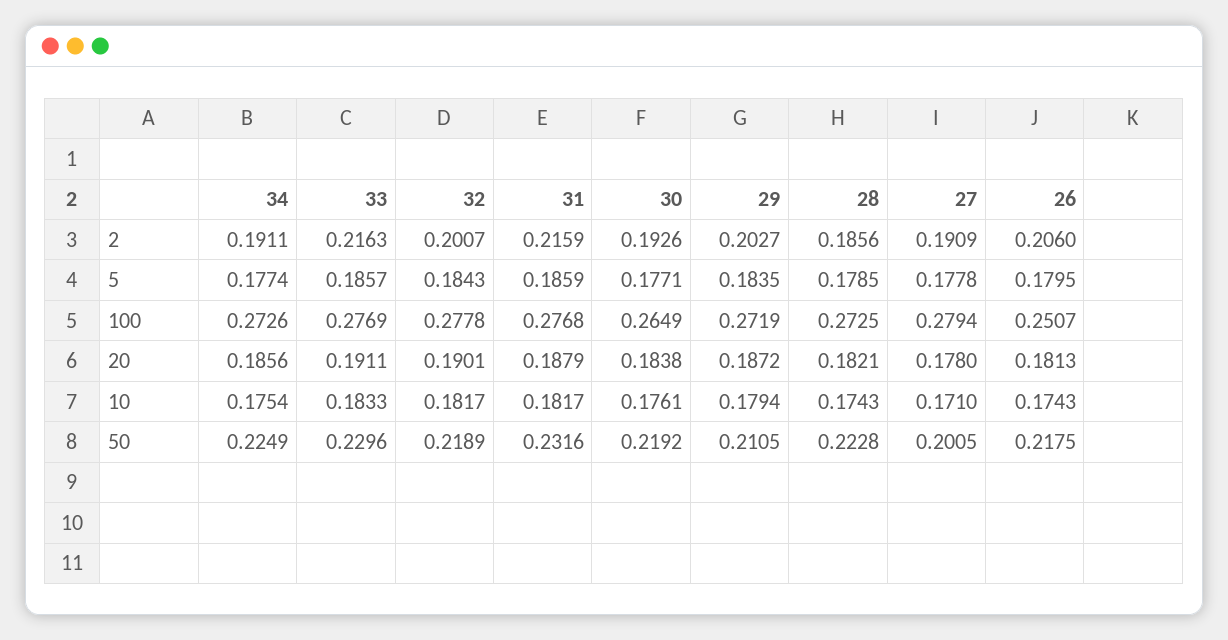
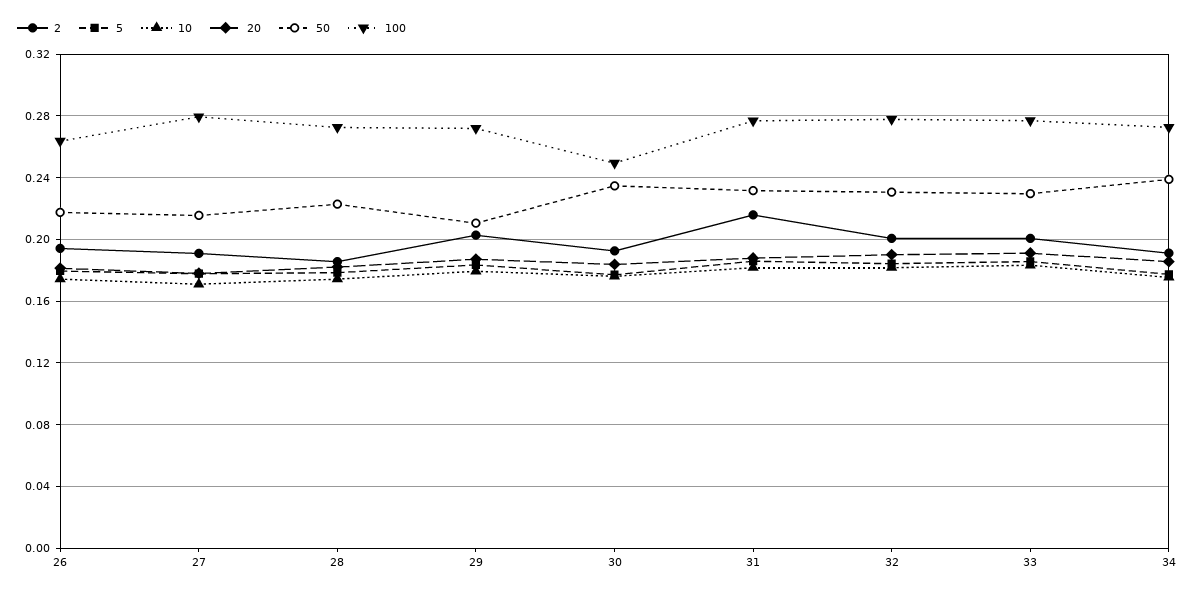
  {
    "2": {
      "34": 0.1911,
-     "33": 0.2163,
+     "33": 0.2,
      "32": 0.2007,
      "31": 0.2159,
      "30": 0.1926,
      "29": 0.2027,
      "28": 0.1856,
      "27": 0.1909,
-     "26": 0.206
+     "26": 0.195
    },
    "5": {
      "34": 0.1774,
      "33": 0.1857,
      "32": 0.1843,
      "31": 0.1859,
      "30": 0.1771,
      "29": 0.1835,
      "28": 0.1785,
      "27": 0.1778,
      "26": 0.1795
    },
    "100": {
      "34": 0.2726,
      "33": 0.2769,
      "32": 0.2778,
      "31": 0.2768,
-     "30": 0.2649,
+     "30": 0.25,
      "29": 0.2719,
      "28": 0.2725,
      "27": 0.2794,
-     "26": 0.2507
+     "26": 0.265
    },
    "20": {
      "34": 0.1856,
      "33": 0.1911,
      "32": 0.1901,
      "31": 0.1879,
      "30": 0.1838,
      "29": 0.1872,
      "28": 0.1821,
      "27": 0.178,
      "26": 0.1813
    },
    "10": {
      "34": 0.1754,
      "33": 0.1833,
      "32": 0.1817,
      "31": 0.1817,
      "30": 0.1761,
      "29": 0.1794,
      "28": 0.1743,
      "27": 0.171,
      "26": 0.1743
    },
    "50": {
-     "34": 0.2249,
+     "34": 0.24,
      "33": 0.2296,
-     "32": 0.2189,
+     "32": 0.23,
      "31": 0.2316,
-     "30": 0.2192,
+     "30": 0.235,
      "29": 0.2105,
      "28": 0.2228,
-     "27": 0.2005,
+     "27": 0.215,
      "26": 0.2175
    }
  }

